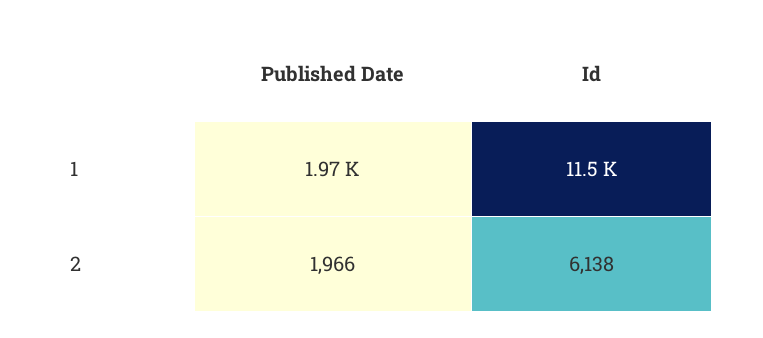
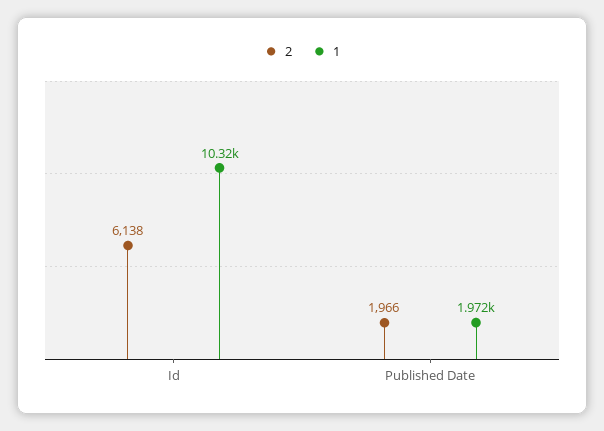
  {
    "1": {
      "Published Date": 1972,
-     "Id": 11500
+     "Id": 10320
    },
    "2": {
      "Published Date": 1966,
      "Id": 6138
    }
  }

